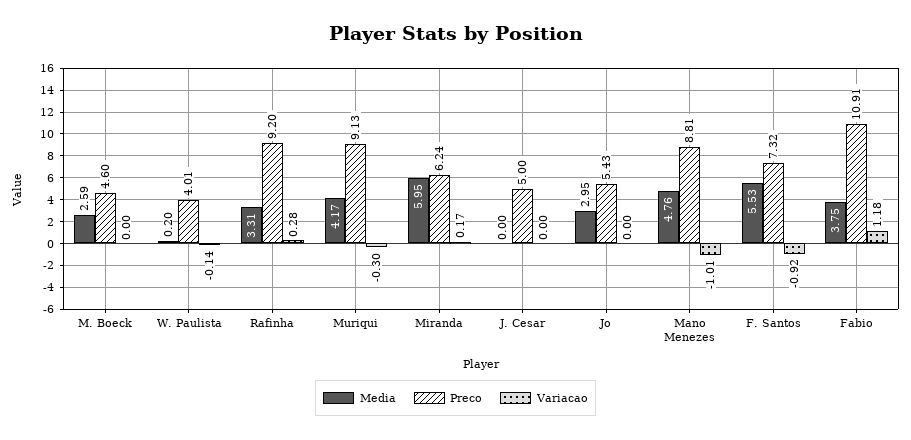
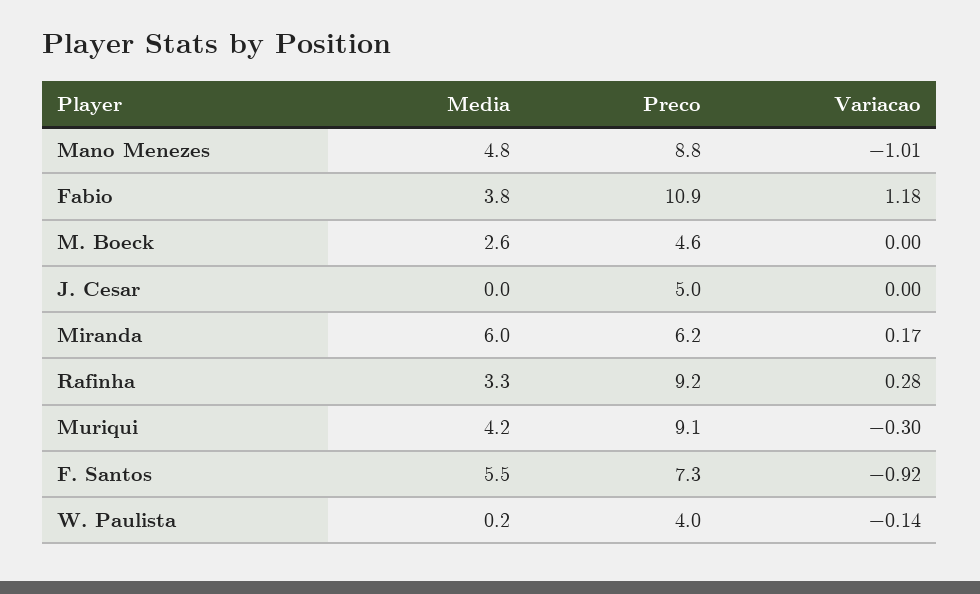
  {
    "Media": {
      "M. Boeck": 2.59,
      "W. Paulista": 0.2,
      "Rafinha": 3.31,
      "Muriqui": 4.17,
      "Miranda": 5.95,
      "J. Cesar": 0,
-     "Jo": 2.95,
      "Mano Menezes": 4.76,
      "F. Santos": 5.53,
      "Fabio": 3.75
    },
    "Preco": {
      "M. Boeck": 4.6,
      "W. Paulista": 4.01,
      "Rafinha": 9.2,
      "Muriqui": 9.13,
      "Miranda": 6.24,
      "J. Cesar": 5,
-     "Jo": 5.43,
      "Mano Menezes": 8.81,
      "F. Santos": 7.32,
      "Fabio": 10.91
    },
    "Variacao": {
      "M. Boeck": 0,
      "W. Paulista": -0.14,
      "Rafinha": 0.28,
      "Muriqui": -0.3,
      "Miranda": 0.17,
      "J. Cesar": 0,
-     "Jo": 0,
      "Mano Menezes": -1.01,
      "F. Santos": -0.92,
      "Fabio": 1.18
    }
  }

